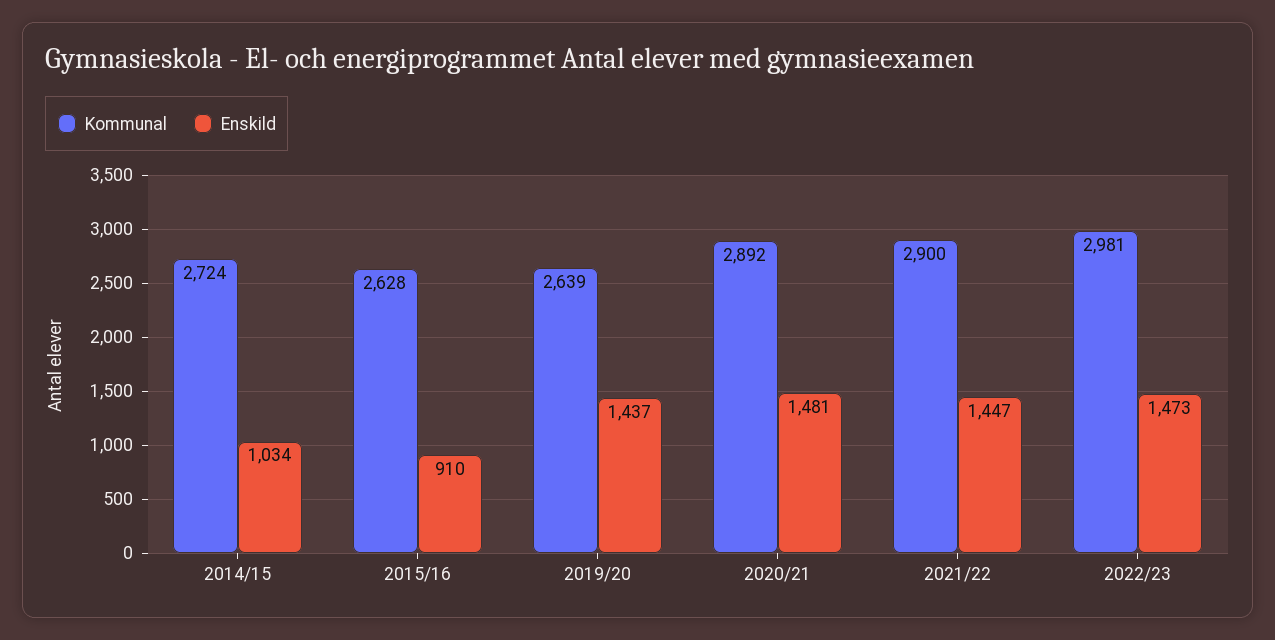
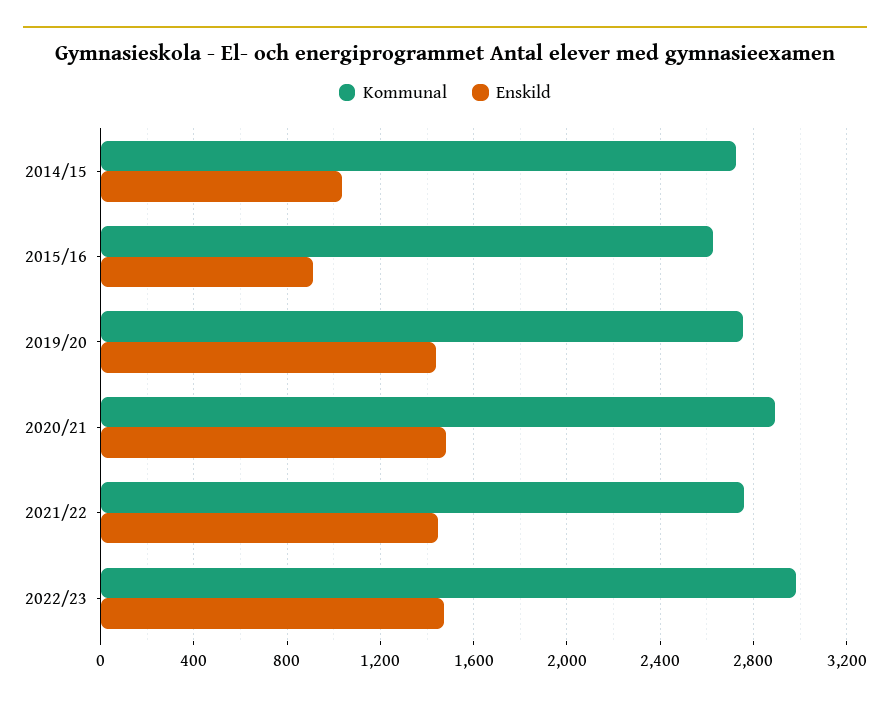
  {
    "Kommunal": {
      "2014/15": 2724,
      "2015/16": 2628,
-     "2019/20": 2639,
+     "2019/20": 2750,
      "2020/21": 2892,
-     "2021/22": 2900,
+     "2021/22": 2750,
      "2022/23": 2981
    },
    "Enskild": {
      "2014/15": 1034,
      "2015/16": 910,
      "2019/20": 1437,
      "2020/21": 1481,
      "2021/22": 1447,
      "2022/23": 1473
    }
  }

